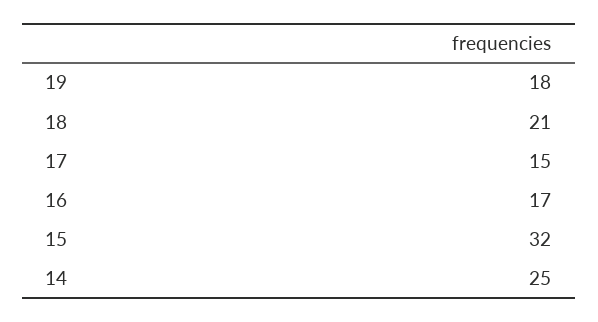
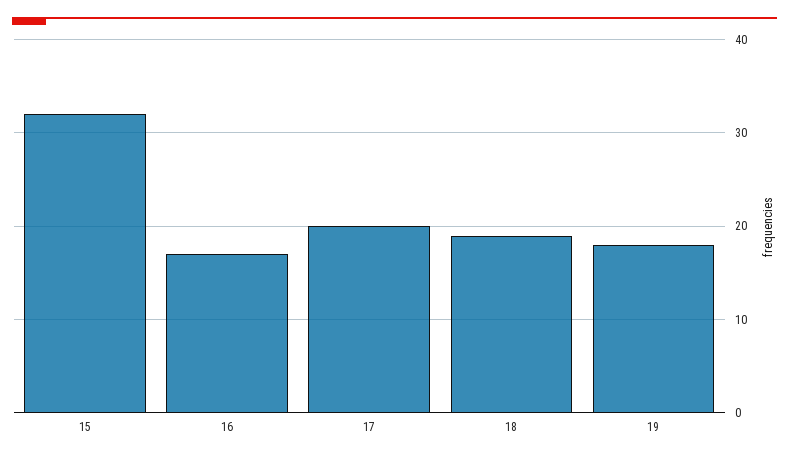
  {
    "19": 18,
-   "18": 21,
+   "18": 19,
-   "17": 15,
+   "17": 20,
    "16": 17,
-   "15": 32,
+   "15": 32
-   "14": 25
  }

